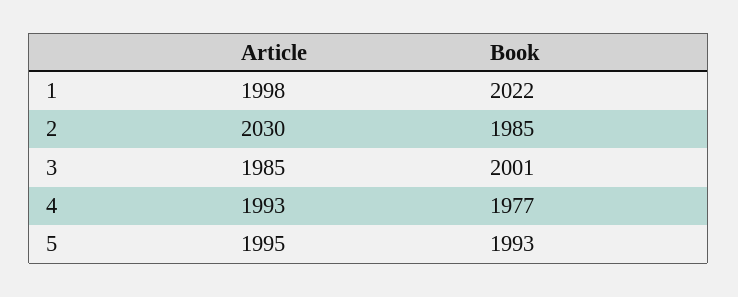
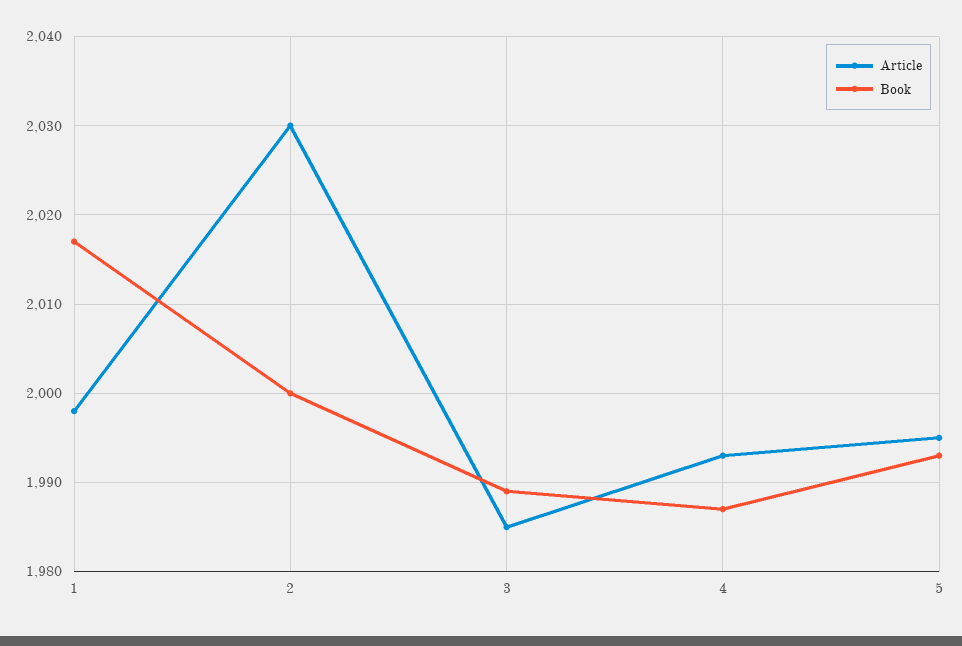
  {
    "Article": {
      "1": 1998,
      "2": 2030,
      "3": 1985,
      "4": 1993,
      "5": 1995
    },
    "Book": {
-     "1": 2022,
+     "1": 2017,
-     "2": 1985,
+     "2": 2000,
-     "3": 2001,
+     "3": 1989,
-     "4": 1977,
+     "4": 1987,
      "5": 1993
    }
  }

